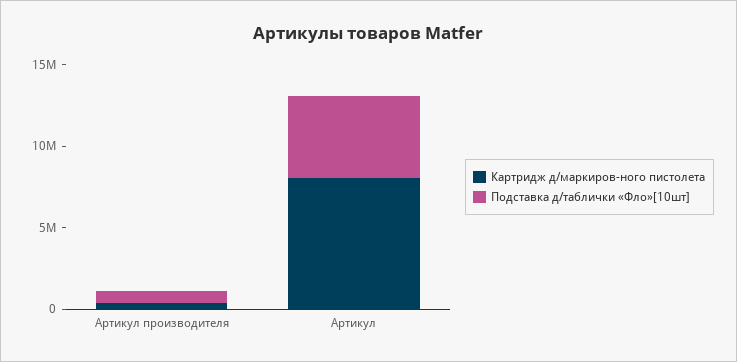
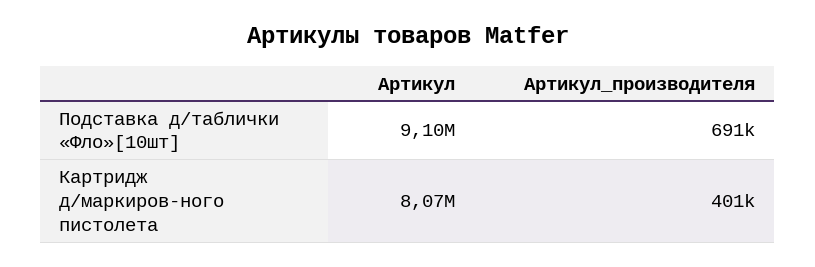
  {
    "Картридж д/маркиров-ного пистолета": {
      "Артикул производителя": 401000,
      "Артикул": 8070000
    },
    "Подставка д/таблички «Фло»[10шт]": {
      "Артикул производителя": 691000,
-     "Артикул": 5000000
+     "Артикул": 9100000
    }
  }

